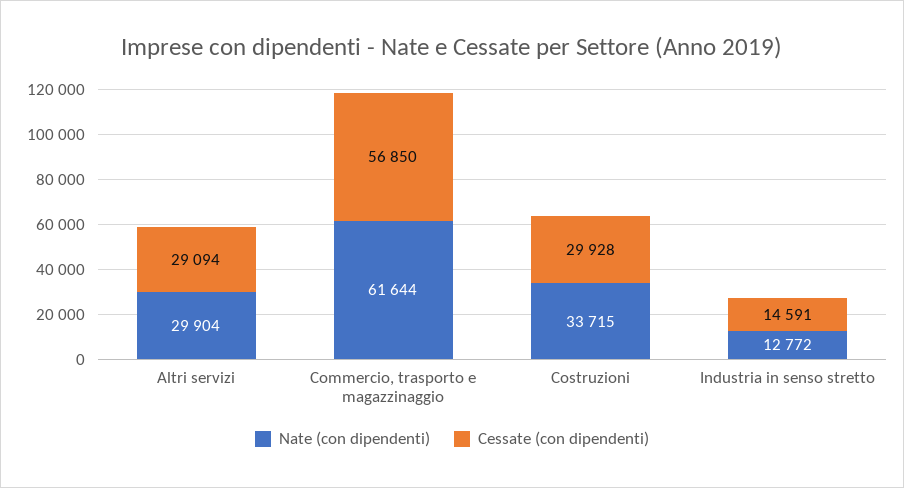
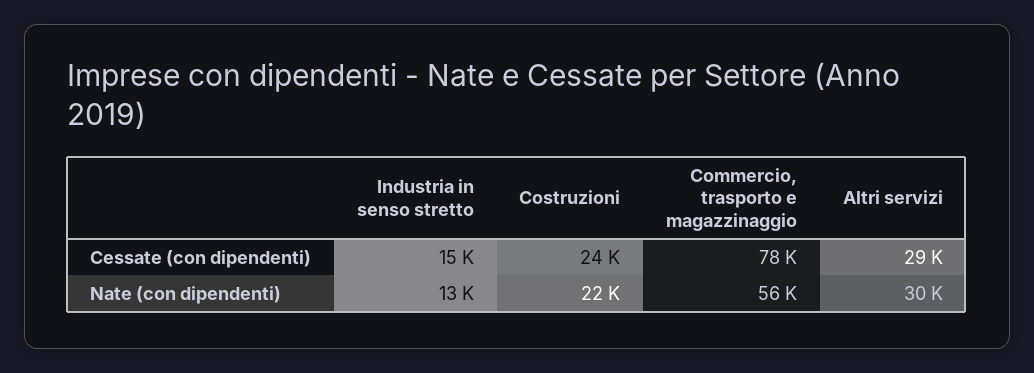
  {
    "Nate (con dipendenti)": {
      "Altri servizi": 29904,
-     "Commercio, trasporto e magazzinaggio": 61644,
+     "Commercio, trasporto e magazzinaggio": 56000,
-     "Costruzioni": 33715,
+     "Costruzioni": 22000,
      "Industria in senso stretto": 12772
    },
    "Cessate (con dipendenti)": {
      "Altri servizi": 29094,
-     "Commercio, trasporto e magazzinaggio": 56850,
+     "Commercio, trasporto e magazzinaggio": 78000,
-     "Costruzioni": 29928,
+     "Costruzioni": 24000,
      "Industria in senso stretto": 14591
    }
  }

